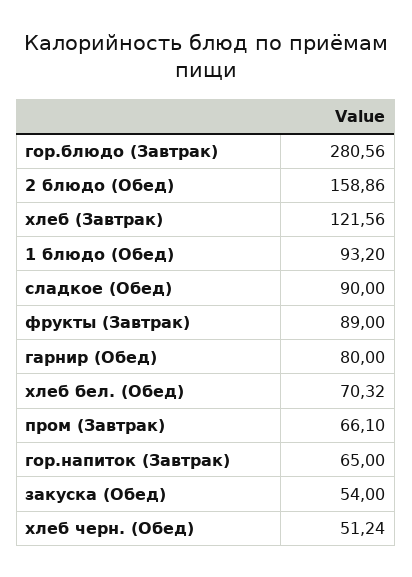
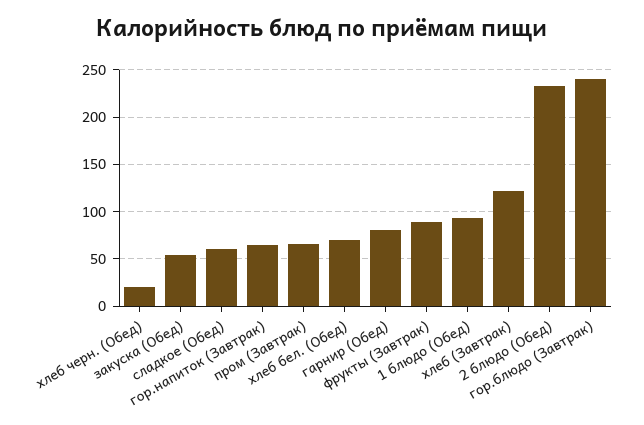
  {
-   "гор.блюдо (Завтрак)": 280.56,
+   "гор.блюдо (Завтрак)": 240,
-   "2 блюдо (Обед)": 158.86,
+   "2 блюдо (Обед)": 230,
    "хлеб (Завтрак)": 121.56,
    "1 блюдо (Обед)": 93.2,
-   "сладкое (Обед)": 90,
+   "сладкое (Обед)": 60,
    "фрукты (Завтрак)": 89,
    "гарнир (Обед)": 80,
    "хлеб бел. (Обед)": 70.32,
    "пром (Завтрак)": 66.1,
    "гор.напиток (Завтрак)": 65,
    "закуска (Обед)": 54,
-   "хлеб черн. (Обед)": 51.24
+   "хлеб черн. (Обед)": 20
  }

